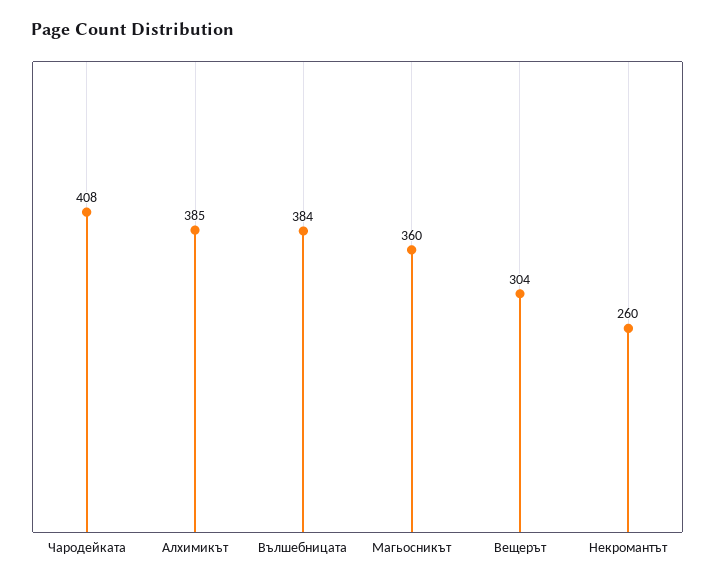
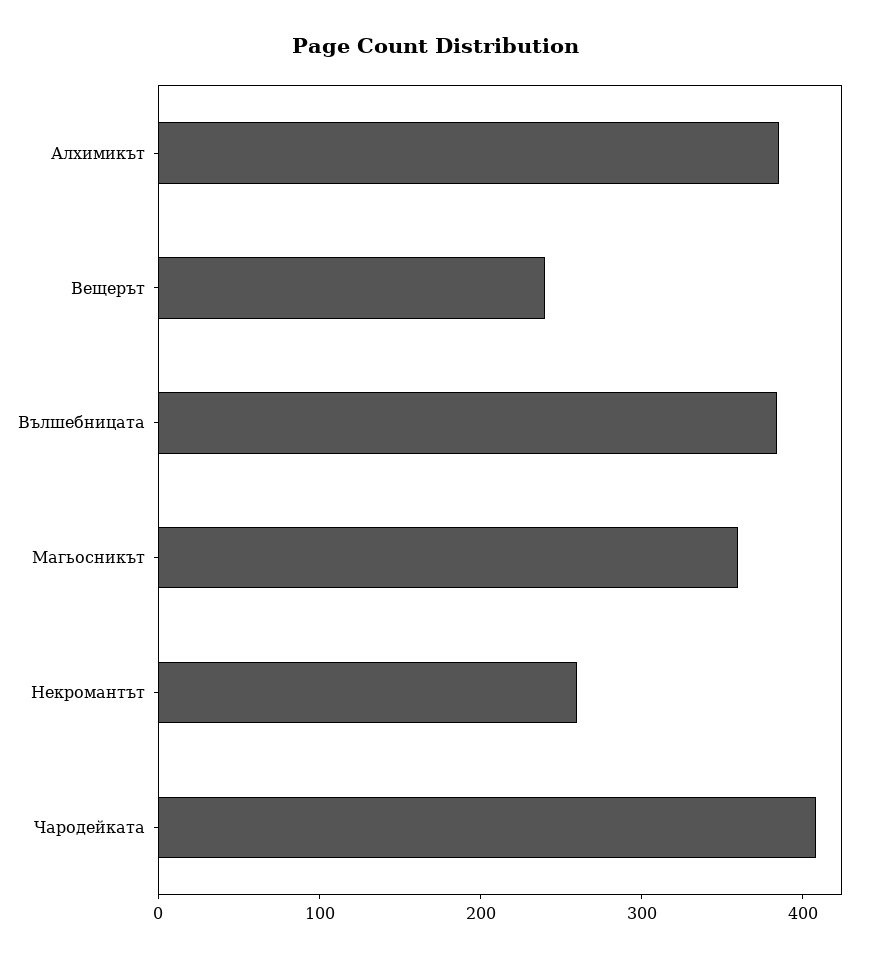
  {
    "Чародейката": 408,
    "Алхимикът": 385,
    "Вълшебницата": 384,
    "Магьосникът": 360,
-   "Вещерът": 304,
+   "Вещерът": 240,
    "Некромантът": 260
  }

